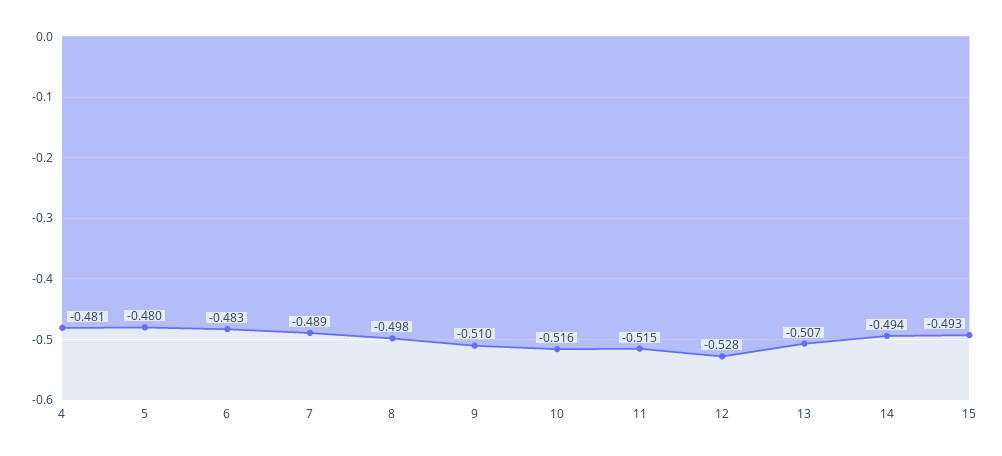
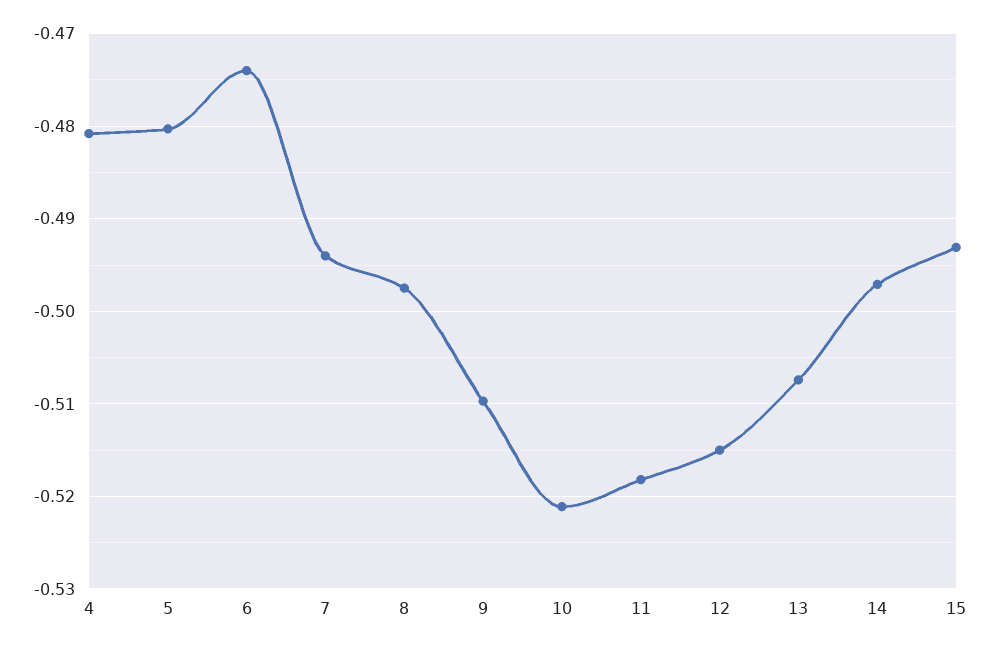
  {
    "4": -0.481,
    "5": -0.48,
-   "6": -0.483,
+   "6": -0.474,
-   "7": -0.489,
+   "7": -0.494,
    "8": -0.498,
    "9": -0.51,
-   "10": -0.516,
+   "10": -0.521,
-   "11": -0.515,
+   "11": -0.518,
-   "12": -0.528,
+   "12": -0.515,
    "13": -0.507,
-   "14": -0.494,
+   "14": -0.497,
    "15": -0.493
  }

